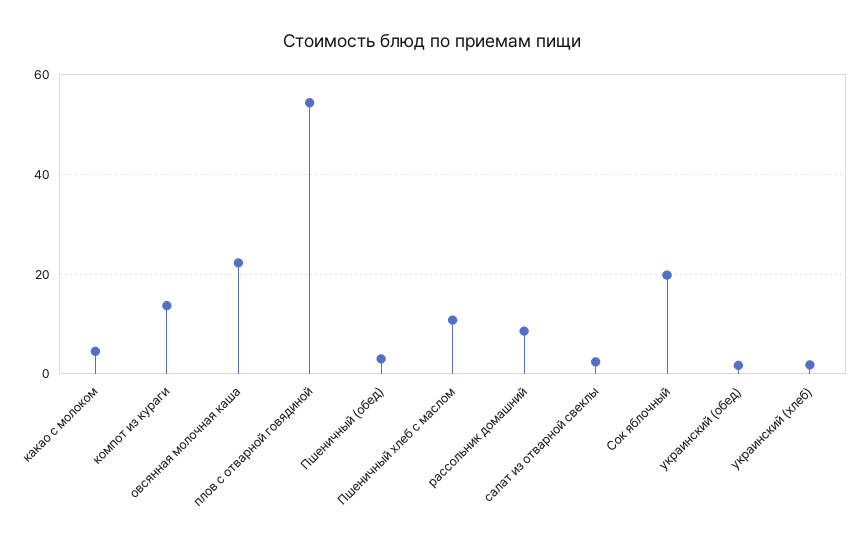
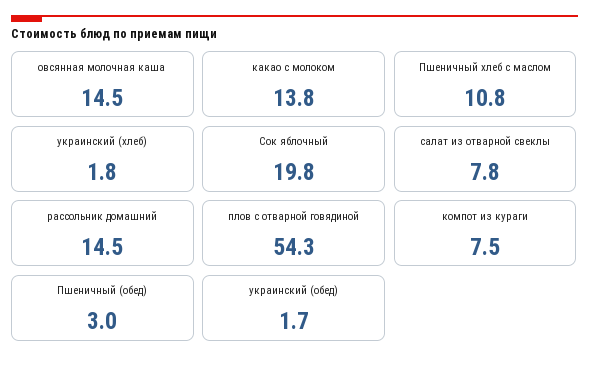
  {
-   "какао с молоком": 4,
+   "какао с молоком": 13.8,
-   "компот из кураги": 14,
+   "компот из кураги": 7.5,
-   "овсянная молочная каша": 22,
+   "овсянная молочная каша": 14.5,
    "плов с отварной говядиной": 54.3,
    "Пшеничный (обед)": 3,
    "Пшеничный хлеб с маслом": 10.8,
-   "рассольник домашний": 8,
+   "рассольник домашний": 14.5,
-   "салат из отварной свеклы": 2,
+   "салат из отварной свеклы": 7.8,
    "Сок яблочный": 19.8,
    "украинский (обед)": 1.7,
    "украинский (хлеб)": 1.8
  }

